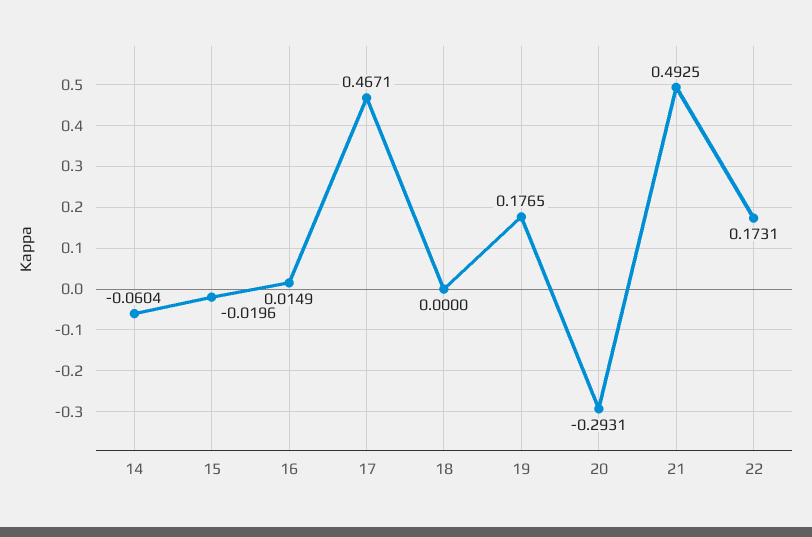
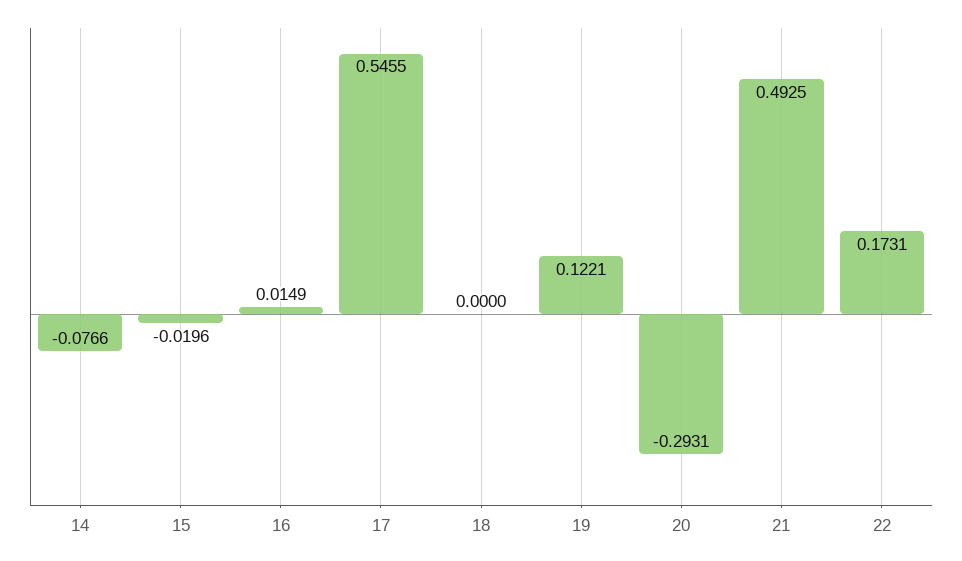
  {
-   "14": -0.0604,
+   "14": -0.0766,
    "15": -0.0196,
    "16": 0.0149,
-   "17": 0.4671,
+   "17": 0.5455,
    "18": 0,
-   "19": 0.1765,
+   "19": 0.1221,
    "20": -0.2931,
    "21": 0.4925,
    "22": 0.1731
  }

